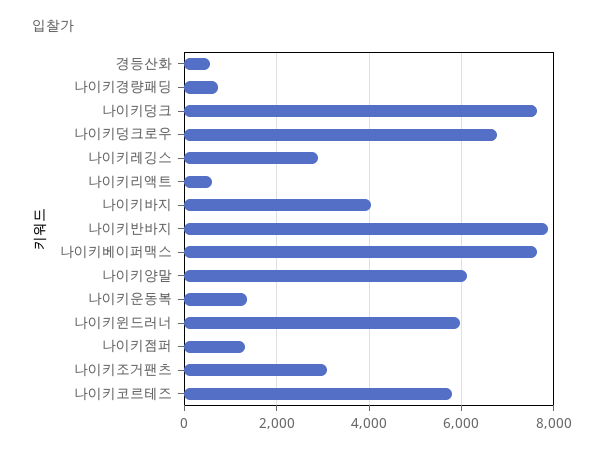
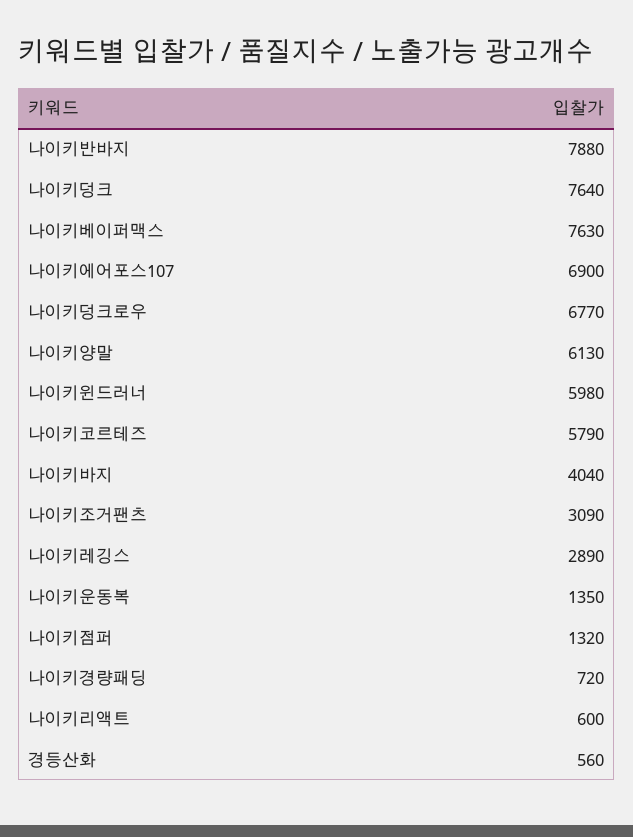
  {
    "경등산화": 560,
    "나이키경량패딩": 720,
    "나이키덩크": 7640,
    "나이키덩크로우": 6770,
    "나이키레깅스": 2890,
    "나이키리액트": 600,
    "나이키바지": 4040,
    "나이키반바지": 7880,
    "나이키베이퍼맥스": 7630,
    "나이키양말": 6130,
    "나이키운동복": 1350,
    "나이키윈드러너": 5980,
    "나이키점퍼": 1320,
    "나이키조거팬츠": 3090,
-   "나이키코르테즈": 5790
+   "나이키코르테즈": 5790,
+   "나이키에어포스107": 6900
  }

